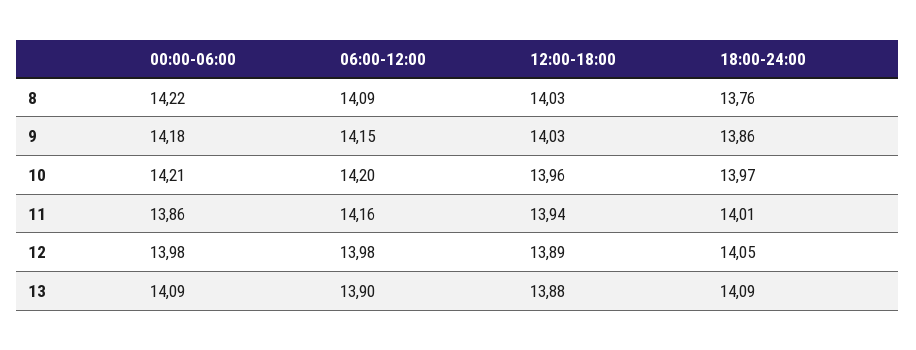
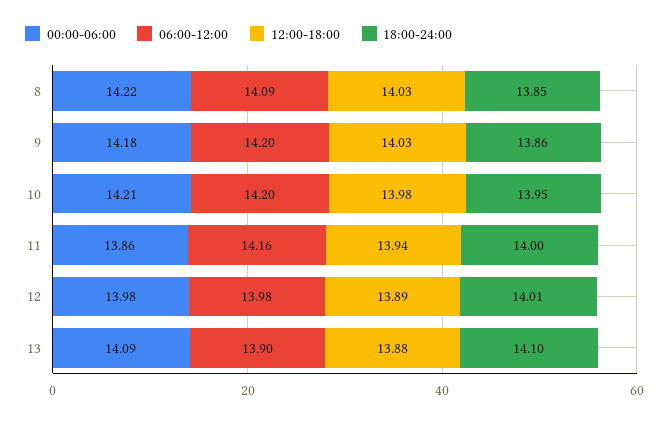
  {
    "00:00-06:00": {
      "8": 14.22,
      "9": 14.18,
      "10": 14.21,
      "11": 13.86,
      "12": 13.98,
      "13": 14.09
    },
    "06:00-12:00": {
      "8": 14.09,
-     "9": 14.15,
+     "9": 14.2,
      "10": 14.2,
      "11": 14.16,
      "12": 13.98,
      "13": 13.9
    },
    "12:00-18:00": {
      "8": 14.03,
      "9": 14.03,
-     "10": 13.96,
+     "10": 13.98,
      "11": 13.94,
      "12": 13.89,
      "13": 13.88
    },
    "18:00-24:00": {
-     "8": 13.76,
+     "8": 13.85,
      "9": 13.86,
-     "10": 13.97,
+     "10": 13.95,
-     "11": 14.01,
+     "11": 14,
-     "12": 14.05,
+     "12": 14.01,
-     "13": 14.09
+     "13": 14.1
    }
  }

